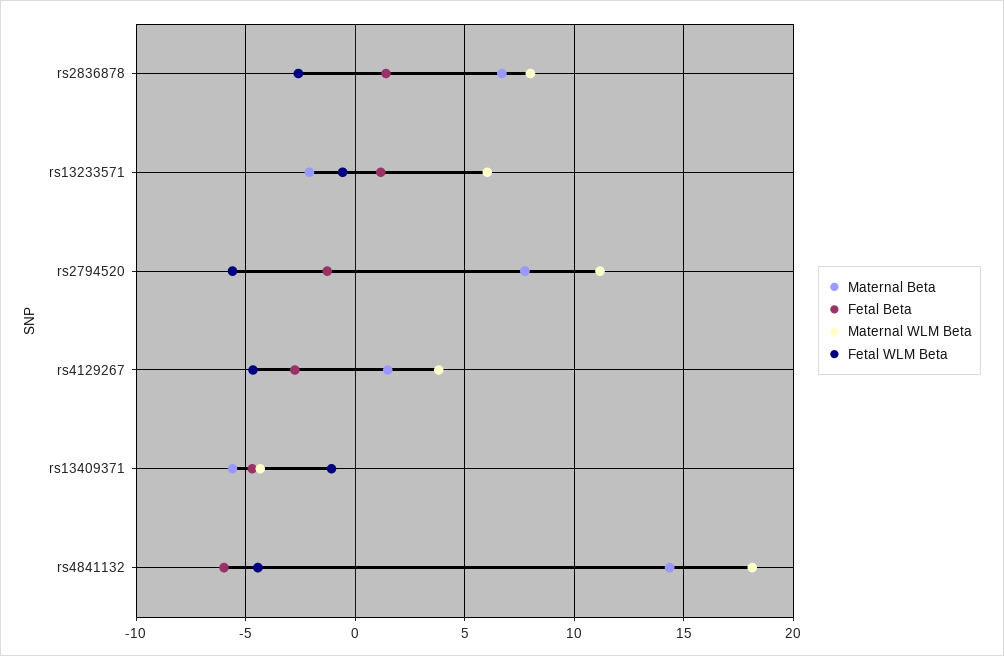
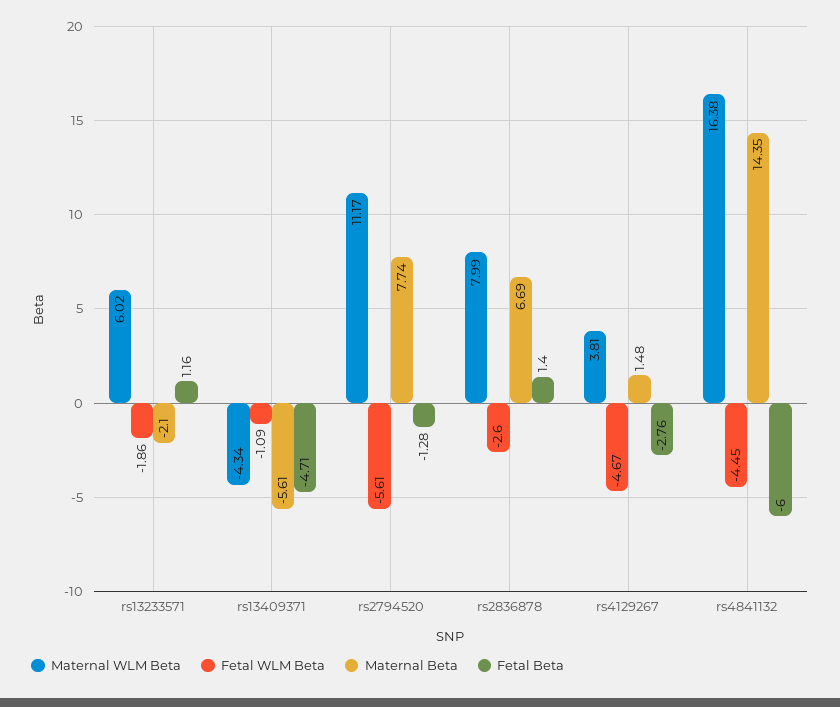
  {
    "Maternal Beta": {
      "rs2836878": 6.69,
      "rs13233571": -2.1,
      "rs2794520": 7.74,
      "rs4129267": 1.48,
      "rs13409371": -5.61,
      "rs4841132": 14.35
    },
    "Fetal Beta": {
      "rs2836878": 1.4,
      "rs13233571": 1.16,
      "rs2794520": -1.28,
      "rs4129267": -2.76,
      "rs13409371": -4.71,
      "rs4841132": -6
    },
    "Maternal WLM Beta": {
      "rs2836878": 7.99,
      "rs13233571": 6.02,
      "rs2794520": 11.17,
      "rs4129267": 3.81,
      "rs13409371": -4.34,
-     "rs4841132": 18
+     "rs4841132": 16.38
    },
    "Fetal WLM Beta": {
      "rs2836878": -2.6,
-     "rs13233571": -0.5,
+     "rs13233571": -1.86,
      "rs2794520": -5.61,
      "rs4129267": -4.67,
      "rs13409371": -1.09,
      "rs4841132": -4.45
    }
  }

